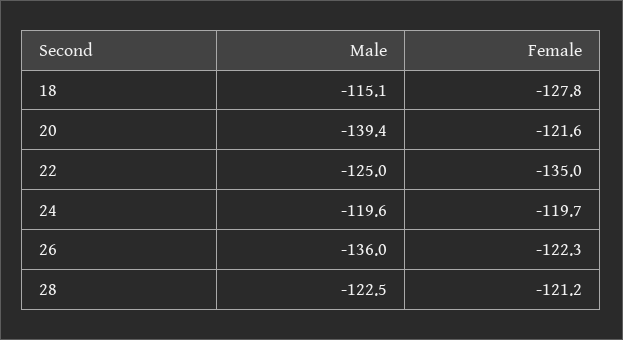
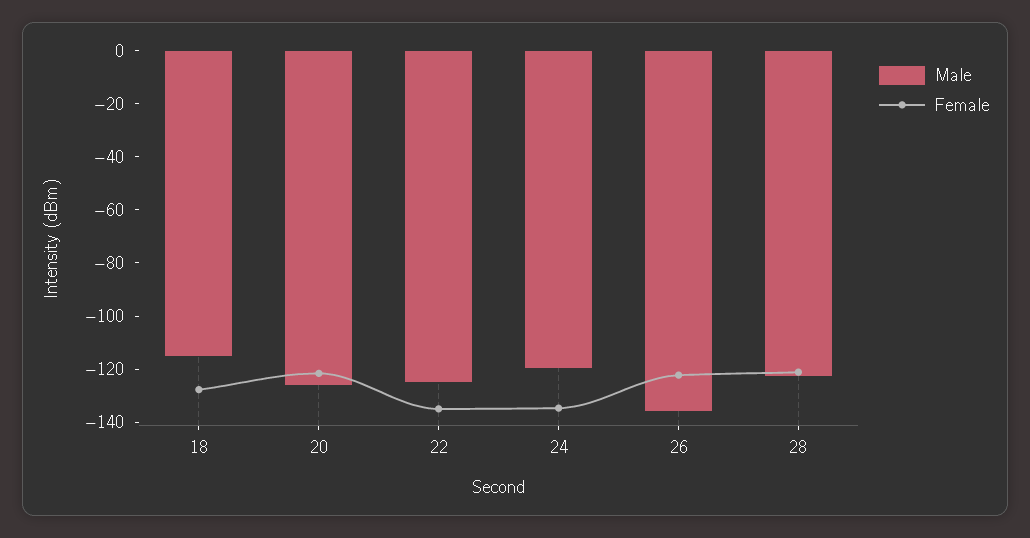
  {
    "Male": {
      "18": -115.1,
-     "20": -139.4,
+     "20": -125,
      "22": -125,
      "24": -119.6,
      "26": -136,
      "28": -122.5
    },
    "Female": {
      "18": -127.8,
      "20": -121.6,
      "22": -135,
-     "24": -119.7,
+     "24": -135,
      "26": -122.3,
      "28": -121.2
    }
  }

